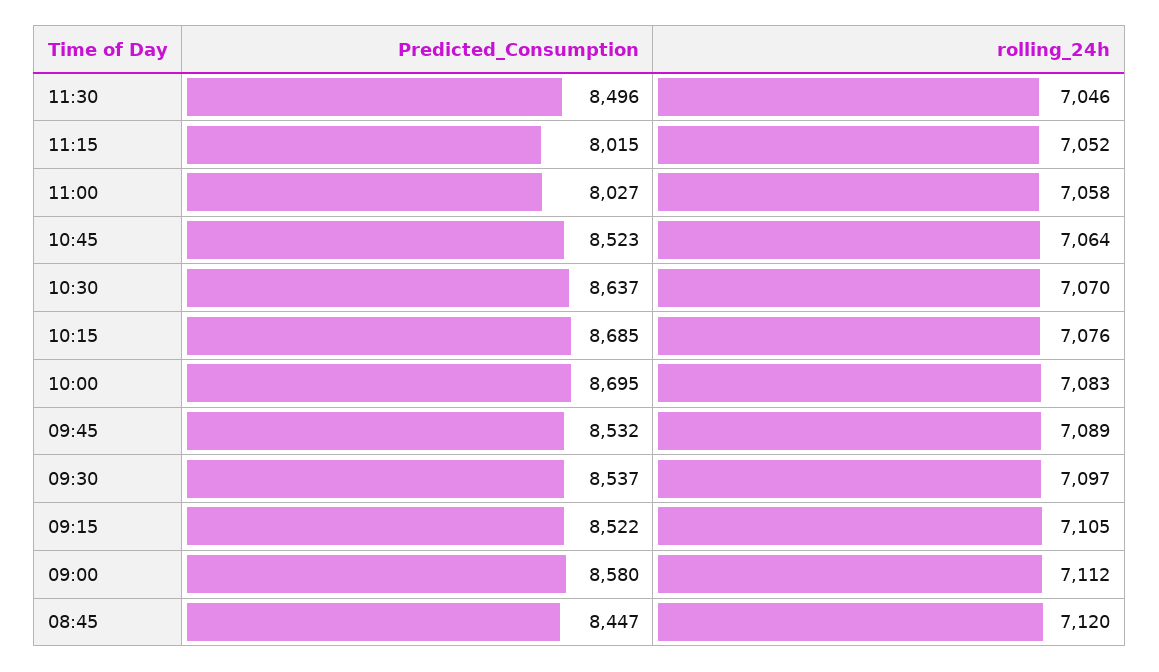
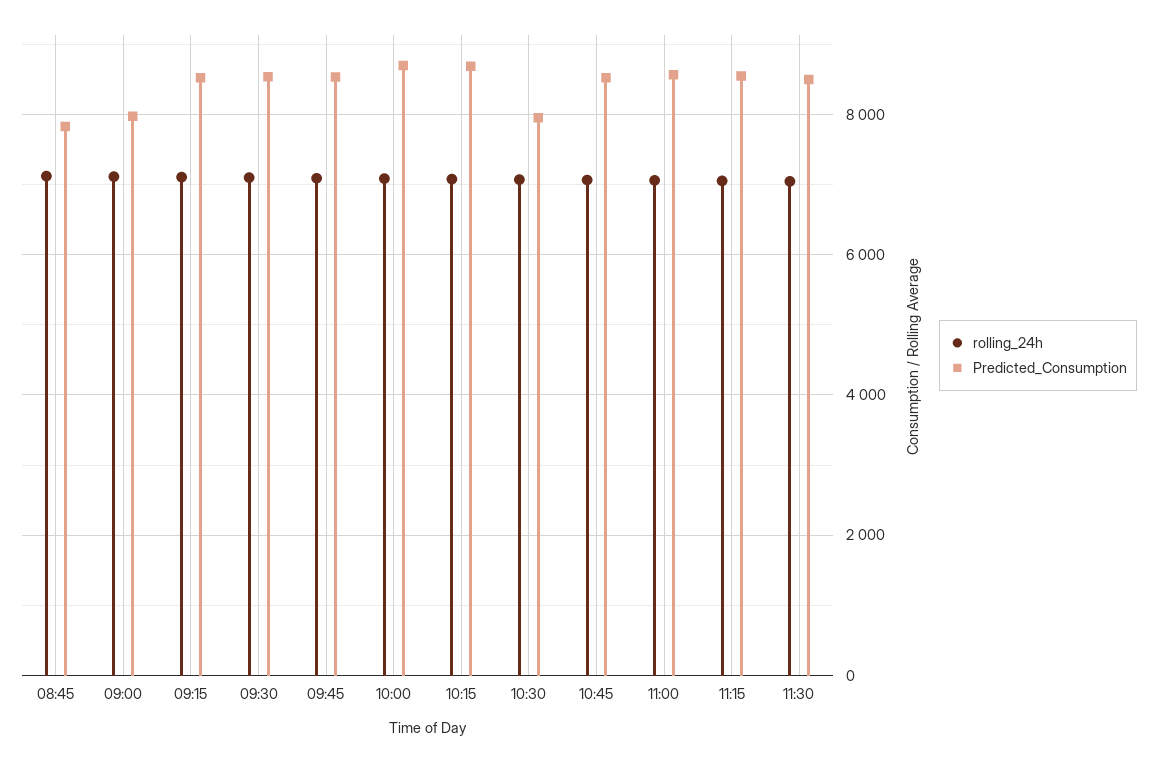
  {
    "Predicted_Consumption": {
      "11:30": 8496,
-     "11:15": 8015,
+     "11:15": 8600,
-     "11:00": 8027,
+     "11:00": 8600,
      "10:45": 8523,
-     "10:30": 8637,
+     "10:30": 8000,
      "10:15": 8685,
      "10:00": 8695,
      "09:45": 8532,
      "09:30": 8537,
      "09:15": 8522,
-     "09:00": 8580,
+     "09:00": 8000,
-     "08:45": 8447
+     "08:45": 7800
    },
    "rolling_24h": {
      "11:30": 7046,
      "11:15": 7052,
      "11:00": 7058,
      "10:45": 7064,
      "10:30": 7070,
      "10:15": 7076,
      "10:00": 7083,
      "09:45": 7089,
      "09:30": 7097,
      "09:15": 7105,
      "09:00": 7112,
      "08:45": 7120
    }
  }

